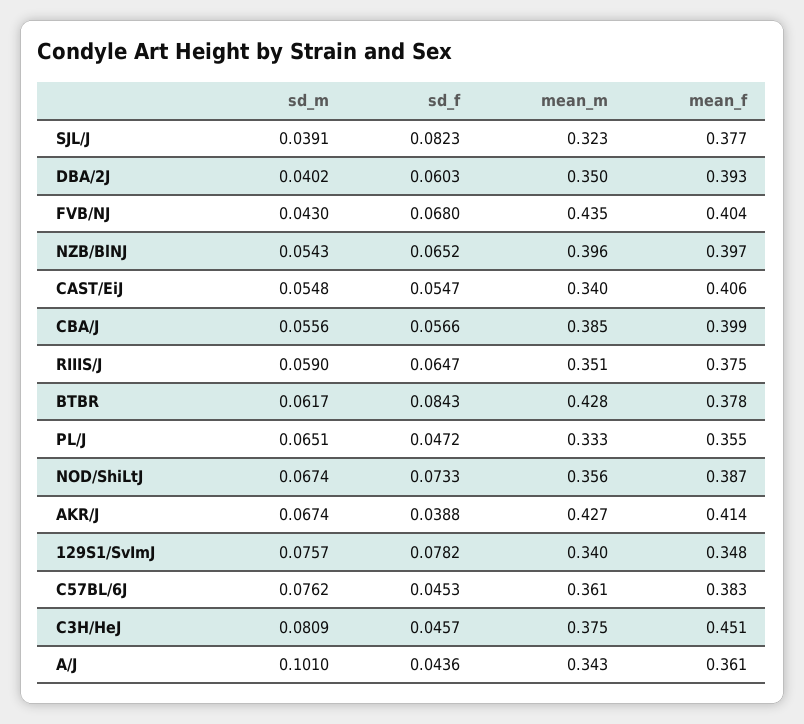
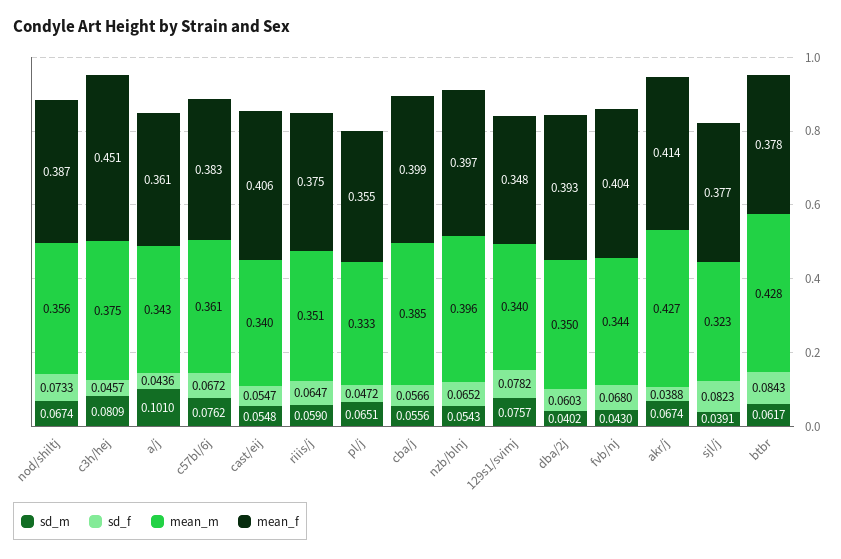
  {
    "sd_m": {
      "SJL/J": 0.0391,
      "DBA/2J": 0.0402,
      "FVB/NJ": 0.043,
      "NZB/BlNJ": 0.0543,
      "CAST/EiJ": 0.0548,
      "CBA/J": 0.0556,
      "RIIIS/J": 0.059,
      "BTBR": 0.0617,
      "PL/J": 0.0651,
      "NOD/ShiLtJ": 0.0674,
      "AKR/J": 0.0674,
      "129S1/SvImJ": 0.0757,
      "C57BL/6J": 0.0762,
      "C3H/HeJ": 0.0809,
      "A/J": 0.101
    },
    "sd_f": {
      "SJL/J": 0.0823,
      "DBA/2J": 0.0603,
      "FVB/NJ": 0.068,
      "NZB/BlNJ": 0.0652,
      "CAST/EiJ": 0.0547,
      "CBA/J": 0.0566,
      "RIIIS/J": 0.0647,
      "BTBR": 0.0843,
      "PL/J": 0.0472,
      "NOD/ShiLtJ": 0.0733,
      "AKR/J": 0.0388,
      "129S1/SvImJ": 0.0782,
-     "C57BL/6J": 0.0453,
+     "C57BL/6J": 0.0672,
      "C3H/HeJ": 0.0457,
      "A/J": 0.0436
    },
    "mean_m": {
      "SJL/J": 0.323,
      "DBA/2J": 0.35,
-     "FVB/NJ": 0.435,
+     "FVB/NJ": 0.344,
      "NZB/BlNJ": 0.396,
      "CAST/EiJ": 0.34,
      "CBA/J": 0.385,
      "RIIIS/J": 0.351,
      "BTBR": 0.428,
      "PL/J": 0.333,
      "NOD/ShiLtJ": 0.356,
      "AKR/J": 0.427,
      "129S1/SvImJ": 0.34,
      "C57BL/6J": 0.361,
      "C3H/HeJ": 0.375,
      "A/J": 0.343
    },
    "mean_f": {
      "SJL/J": 0.377,
      "DBA/2J": 0.393,
      "FVB/NJ": 0.404,
      "NZB/BlNJ": 0.397,
      "CAST/EiJ": 0.406,
      "CBA/J": 0.399,
      "RIIIS/J": 0.375,
      "BTBR": 0.378,
      "PL/J": 0.355,
      "NOD/ShiLtJ": 0.387,
      "AKR/J": 0.414,
      "129S1/SvImJ": 0.348,
      "C57BL/6J": 0.383,
      "C3H/HeJ": 0.451,
      "A/J": 0.361
    }
  }

